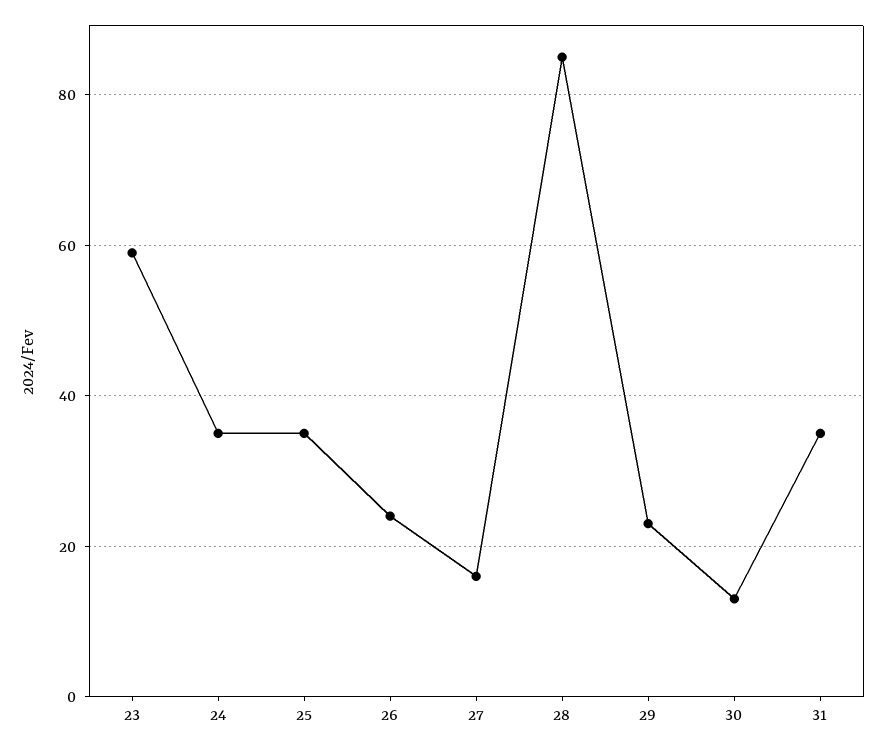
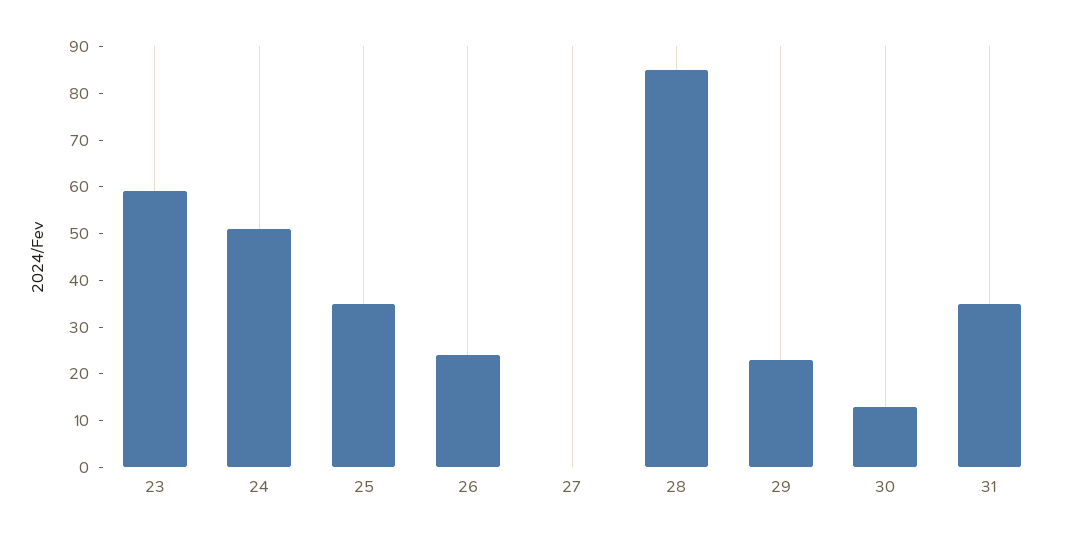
  {
    "23": 60,
-   "24": 35,
+   "24": 50,
    "25": 35,
    "26": 25,
-   "27": 15,
+   "27": 0,
    "28": 85,
    "29": 25,
    "30": 15,
    "31": 35
  }

